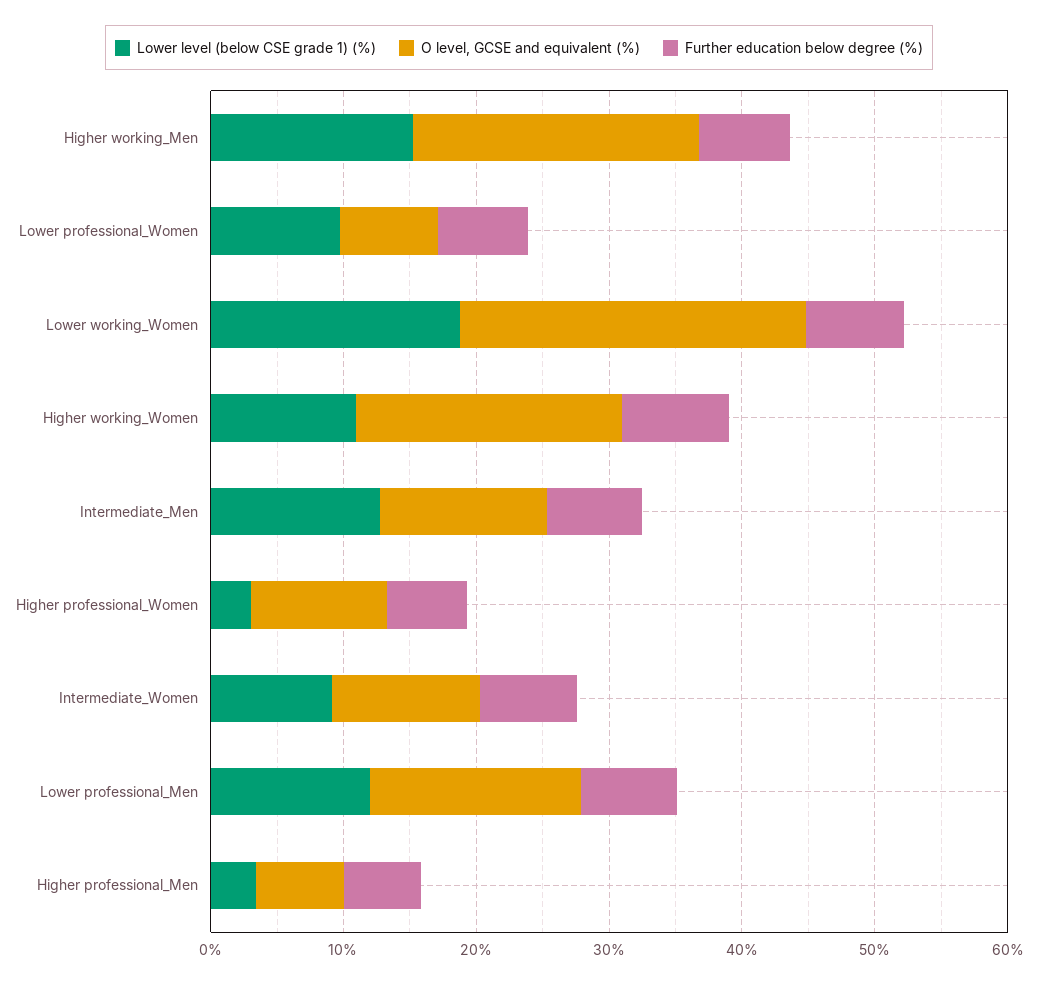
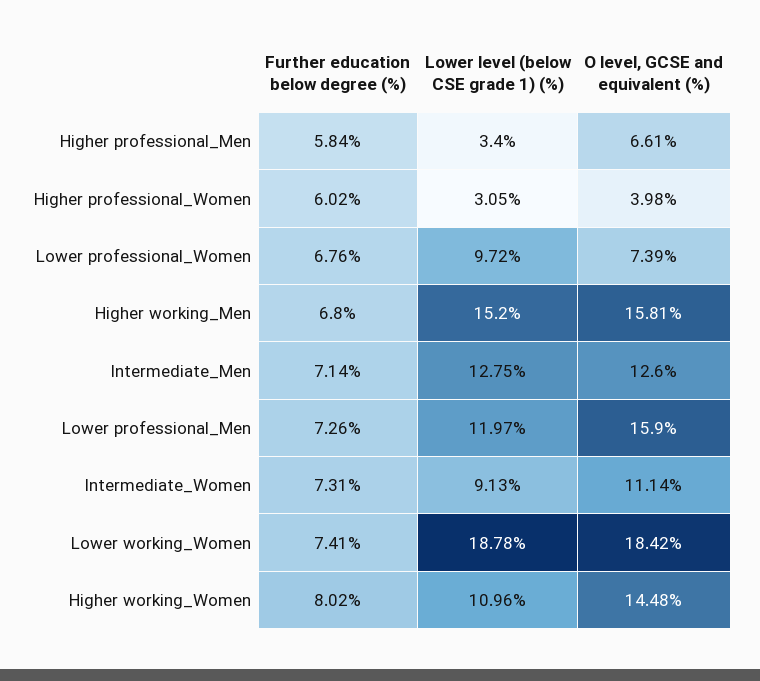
  {
    "Lower level (below CSE grade 1) (%)": {
      "Higher working_Men": 15.2,
      "Lower professional_Women": 9.72,
      "Lower working_Women": 18.78,
      "Higher working_Women": 10.96,
      "Intermediate_Men": 12.75,
      "Higher professional_Women": 3.05,
      "Intermediate_Women": 9.13,
      "Lower professional_Men": 11.97,
      "Higher professional_Men": 3.4
    },
    "O level, GCSE and equivalent (%)": {
-     "Higher working_Men": 22,
+     "Higher working_Men": 15.81,
      "Lower professional_Women": 7.39,
-     "Lower working_Women": 26,
+     "Lower working_Women": 18.42,
-     "Higher working_Women": 20,
+     "Higher working_Women": 14.48,
      "Intermediate_Men": 12.6,
-     "Higher professional_Women": 10,
+     "Higher professional_Women": 3.98,
      "Intermediate_Women": 11.14,
      "Lower professional_Men": 15.9,
      "Higher professional_Men": 6.61
    },
    "Further education below degree (%)": {
      "Higher working_Men": 6.8,
      "Lower professional_Women": 6.76,
      "Lower working_Women": 7.41,
      "Higher working_Women": 8.02,
      "Intermediate_Men": 7.14,
      "Higher professional_Women": 6.02,
      "Intermediate_Women": 7.31,
      "Lower professional_Men": 7.26,
      "Higher professional_Men": 5.84
    }
  }

